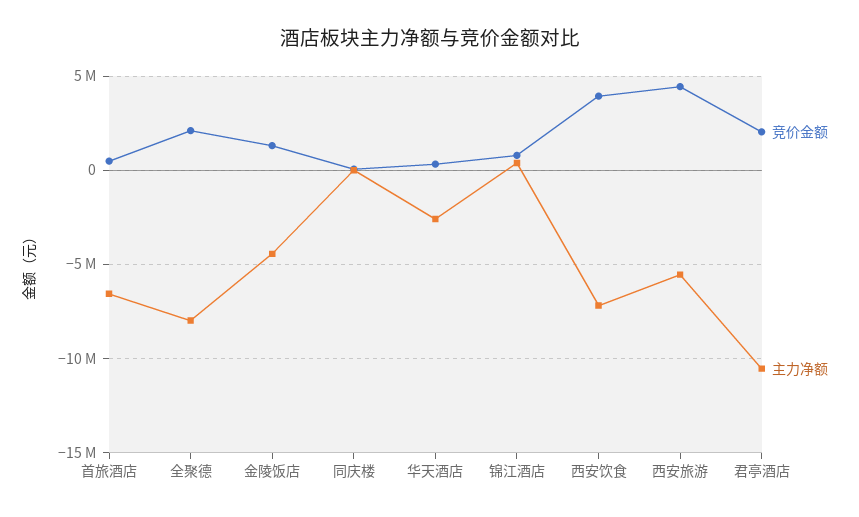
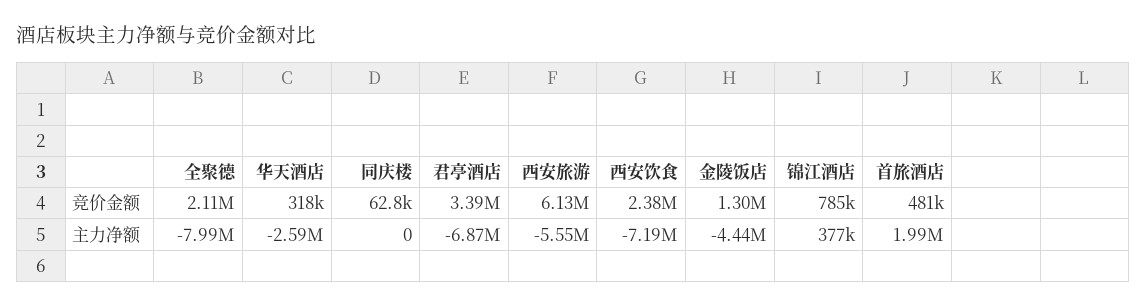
  {
    "竞价金额": {
      "首旅酒店": 481000,
      "全聚德": 2110000,
      "金陵饭店": 1300000,
      "同庆楼": 62800,
      "华天酒店": 318000,
      "锦江酒店": 785000,
-     "西安饮食": 4000000,
+     "西安饮食": 2380000,
-     "西安旅游": 4500000,
+     "西安旅游": 6130000,
-     "君亭酒店": 2000000
+     "君亭酒店": 3390000
    },
    "主力净额": {
-     "首旅酒店": -6500000,
+     "首旅酒店": 1990000,
      "全聚德": -7990000,
      "金陵饭店": -4440000,
      "同庆楼": 0,
      "华天酒店": -2590000,
      "锦江酒店": 377000,
      "西安饮食": -7190000,
      "西安旅游": -5550000,
-     "君亭酒店": -10500000
+     "君亭酒店": -6870000
    }
  }

